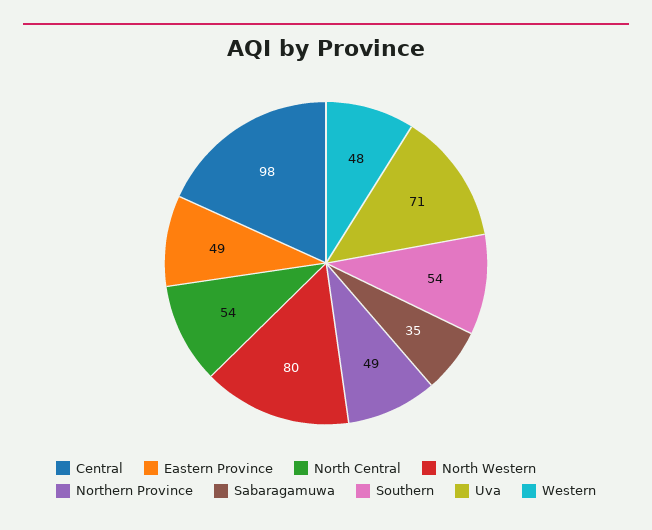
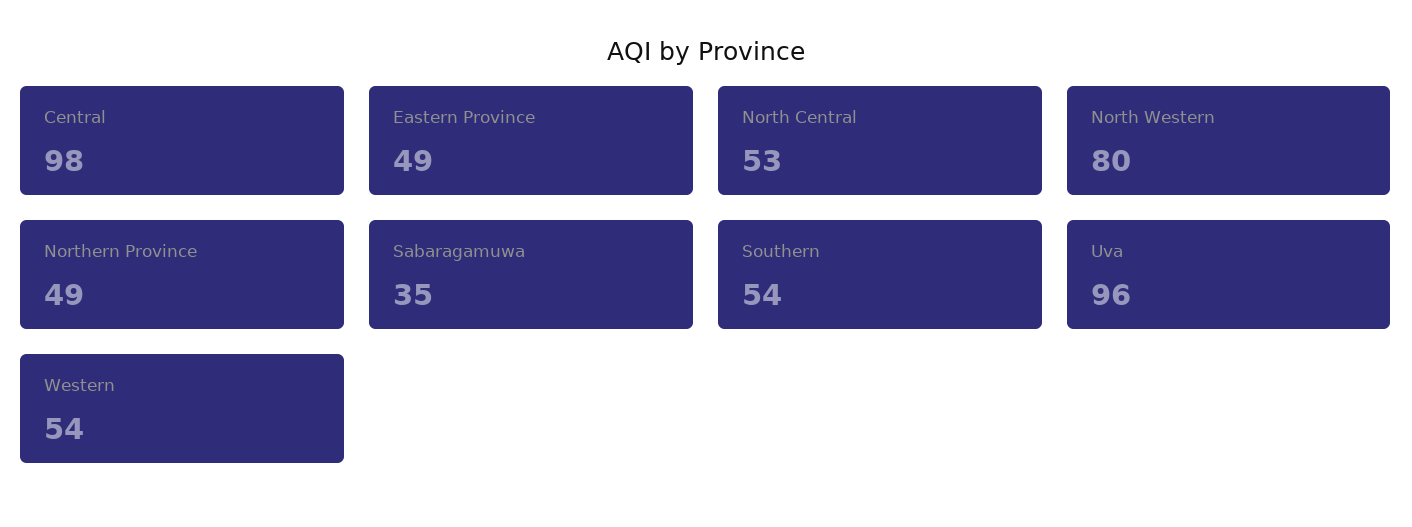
  {
    "Central": 98,
    "Eastern Province": 49,
-   "North Central": 54,
+   "North Central": 53,
    "North Western": 80,
    "Northern Province": 49,
    "Sabaragamuwa": 35,
    "Southern": 54,
-   "Uva": 71,
+   "Uva": 96,
-   "Western": 48
+   "Western": 54
  }

